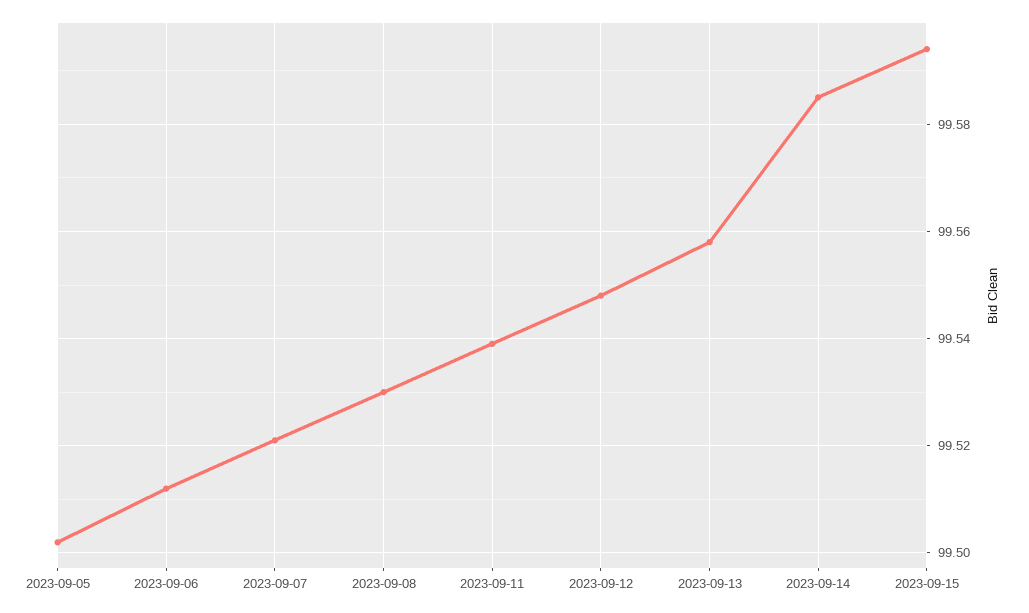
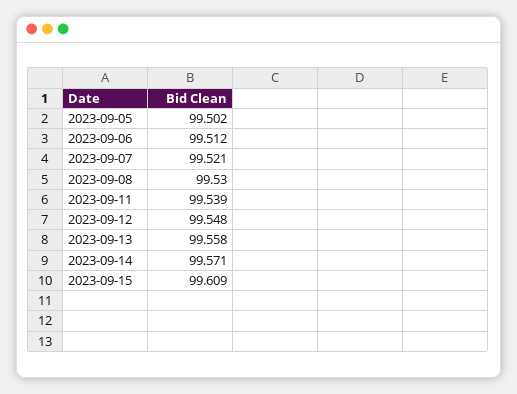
  {
    "2023-09-05": 99.502,
    "2023-09-06": 99.512,
    "2023-09-07": 99.521,
    "2023-09-08": 99.53,
    "2023-09-11": 99.539,
    "2023-09-12": 99.548,
    "2023-09-13": 99.558,
-   "2023-09-14": 99.585,
+   "2023-09-14": 99.571,
-   "2023-09-15": 99.595
+   "2023-09-15": 99.609
  }

